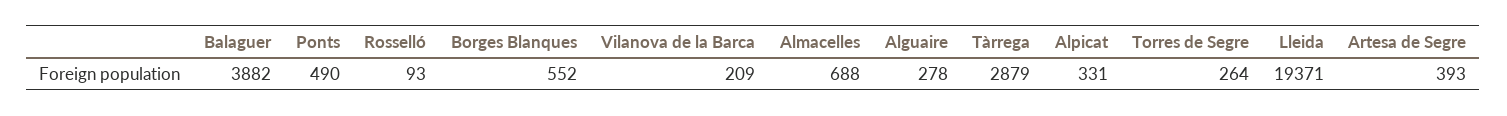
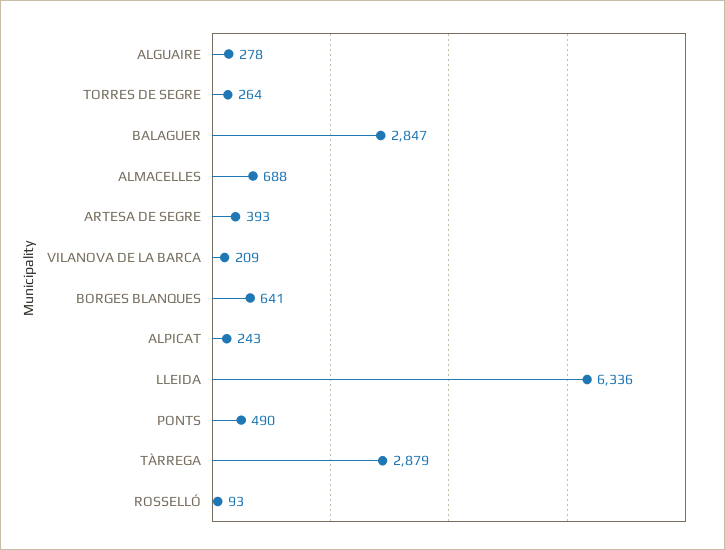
  {
-   "Balaguer": 3882,
+   "Balaguer": 2847,
    "Ponts": 490,
    "Rosselló": 93,
-   "Borges Blanques": 552,
+   "Borges Blanques": 641,
    "Vilanova de la Barca": 209,
    "Almacelles": 688,
    "Alguaire": 278,
    "Tàrrega": 2879,
-   "Alpicat": 331,
+   "Alpicat": 243,
    "Torres de Segre": 264,
-   "Lleida": 19371,
+   "Lleida": 6336,
    "Artesa de Segre": 393
  }

